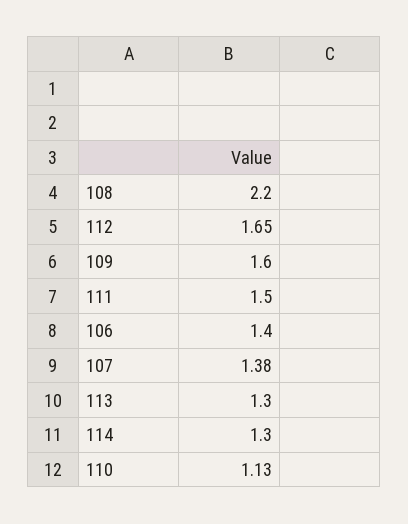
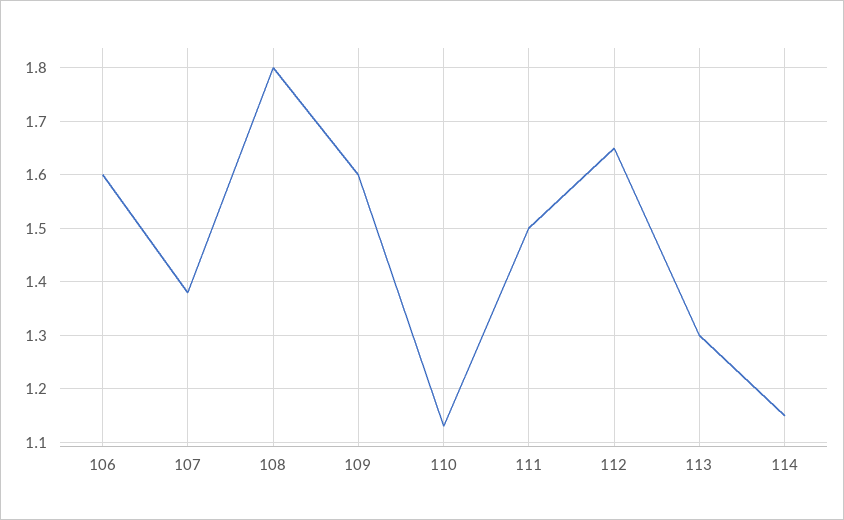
  {
-   "108": 2.2,
+   "108": 1.8,
    "112": 1.65,
    "109": 1.6,
    "111": 1.5,
-   "106": 1.4,
+   "106": 1.6,
    "107": 1.38,
    "113": 1.3,
-   "114": 1.3,
+   "114": 1.15,
    "110": 1.13
  }

